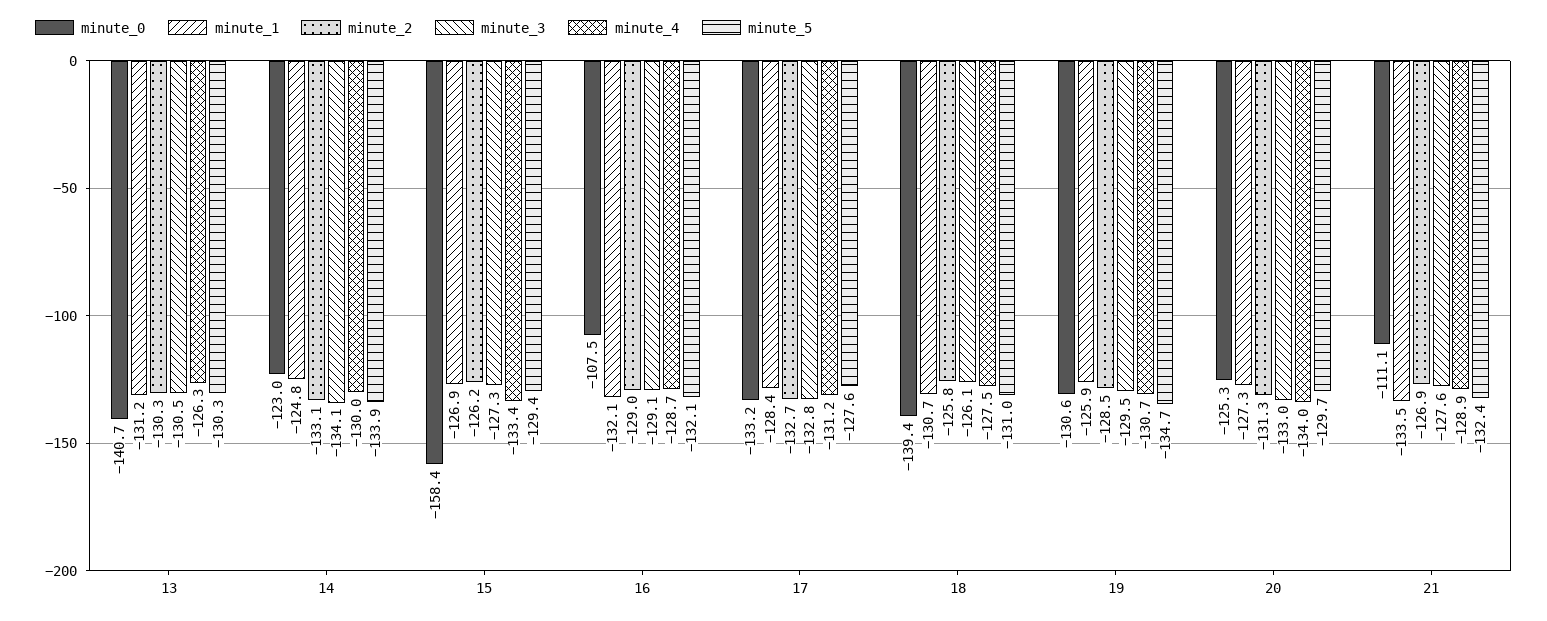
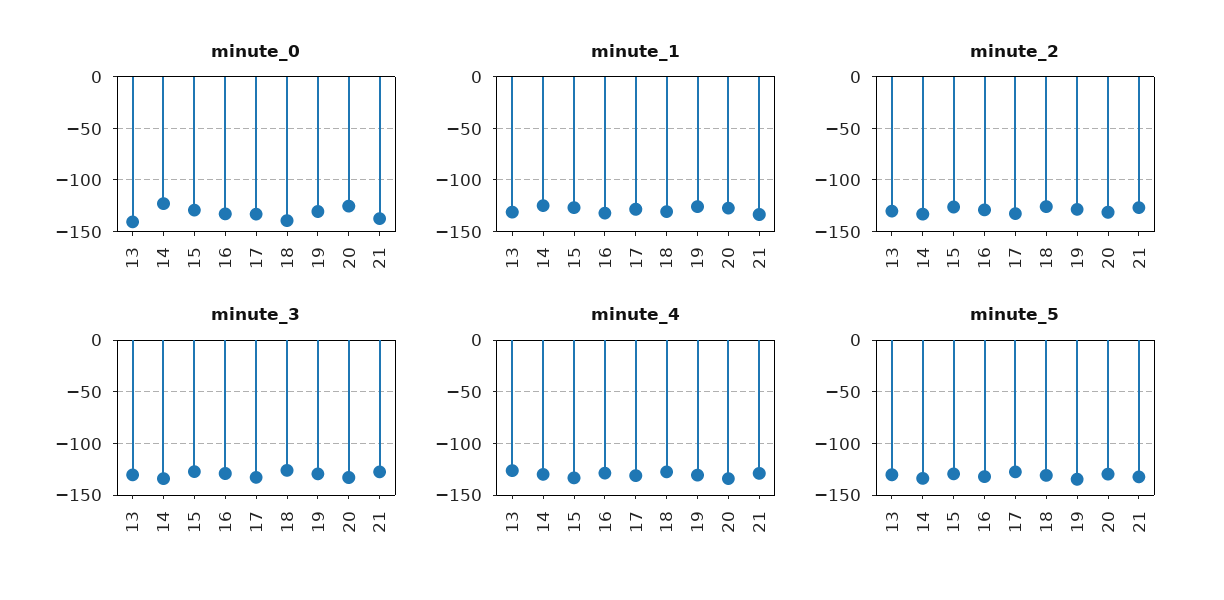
  {
    "minute_0": {
      "13": -140.7,
      "14": -123,
-     "15": -158.4,
+     "15": -130,
-     "16": -107.5,
+     "16": -130,
      "17": -133.2,
      "18": -139.4,
      "19": -130.6,
      "20": -125.3,
-     "21": -111.1
+     "21": -140
    },
    "minute_1": {
      "13": -131.2,
      "14": -124.8,
      "15": -126.9,
      "16": -132.1,
      "17": -128.4,
      "18": -130.7,
      "19": -125.9,
      "20": -127.3,
      "21": -133.5
    },
    "minute_2": {
      "13": -130.3,
      "14": -133.1,
      "15": -126.2,
      "16": -129,
      "17": -132.7,
      "18": -125.8,
      "19": -128.5,
      "20": -131.3,
      "21": -126.9
    },
    "minute_3": {
      "13": -130.5,
      "14": -134.1,
      "15": -127.3,
      "16": -129.1,
      "17": -132.8,
      "18": -126.1,
      "19": -129.5,
      "20": -133,
      "21": -127.6
    },
    "minute_4": {
      "13": -126.3,
      "14": -130,
      "15": -133.4,
      "16": -128.7,
      "17": -131.2,
      "18": -127.5,
      "19": -130.7,
      "20": -134,
      "21": -128.9
    },
    "minute_5": {
      "13": -130.3,
      "14": -133.9,
      "15": -129.4,
      "16": -132.1,
      "17": -127.6,
      "18": -131,
      "19": -134.7,
      "20": -129.7,
      "21": -132.4
    }
  }

